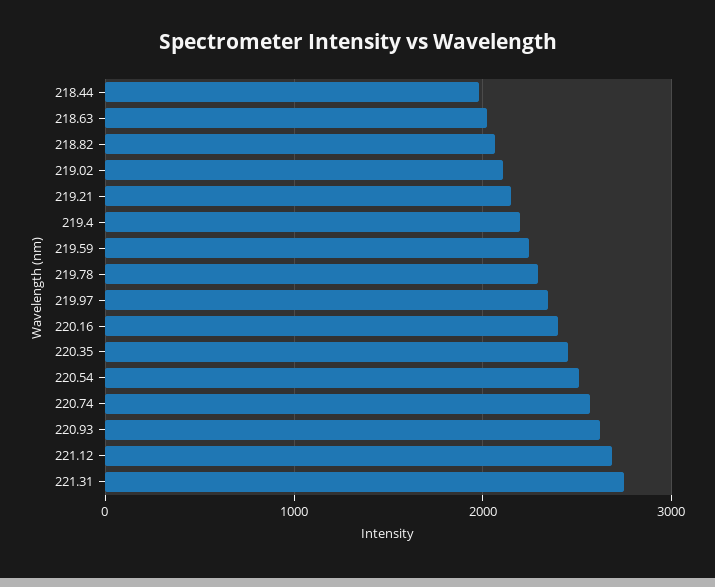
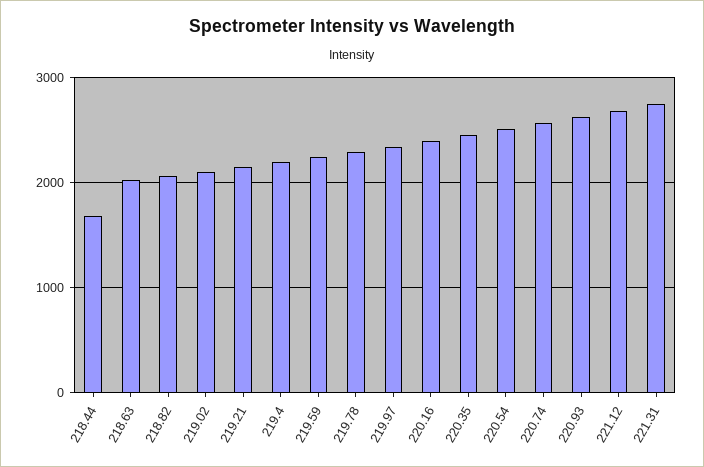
  {
-   "218.44": 2000,
+   "218.44": 1700,
    "218.63": 2000,
    "218.82": 2100,
    "219.02": 2100,
    "219.21": 2200,
    "219.4": 2200,
    "219.59": 2200,
    "219.78": 2300,
    "219.97": 2300,
    "220.16": 2400,
    "220.35": 2500,
    "220.54": 2500,
    "220.74": 2600,
    "220.93": 2600,
    "221.12": 2700,
    "221.31": 2800
  }

